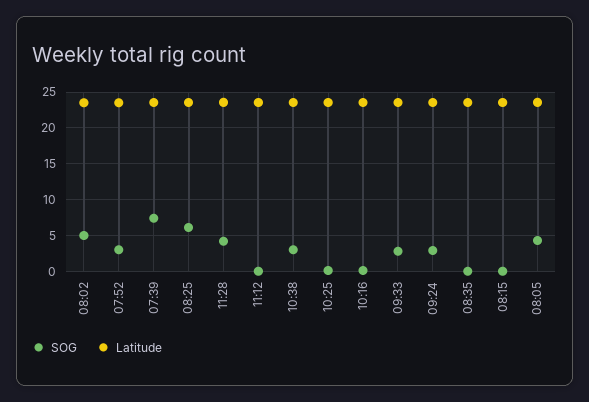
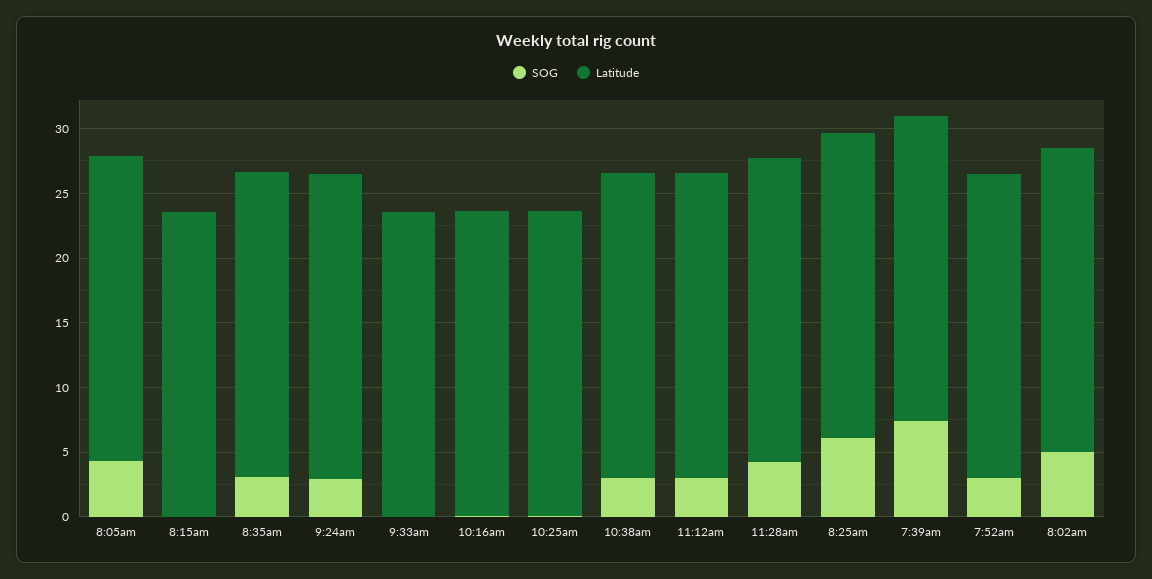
  {
    "SOG": {
      "08:02": 5,
      "07:52": 3,
      "07:39": 7,
      "08:25": 6,
      "11:28": 4,
-     "11:12": 0,
+     "11:12": 3,
      "10:38": 3,
      "10:25": 0,
      "10:16": 0,
-     "09:33": 3,
+     "09:33": 0,
      "09:24": 3,
-     "08:35": 0,
+     "08:35": 3,
      "08:15": 0,
      "08:05": 4
    },
    "Latitude": {
      "08:02": 24,
      "07:52": 24,
      "07:39": 24,
      "08:25": 24,
      "11:28": 24,
      "11:12": 24,
      "10:38": 24,
      "10:25": 24,
      "10:16": 24,
      "09:33": 24,
      "09:24": 24,
      "08:35": 24,
      "08:15": 24,
      "08:05": 24
    }
  }

